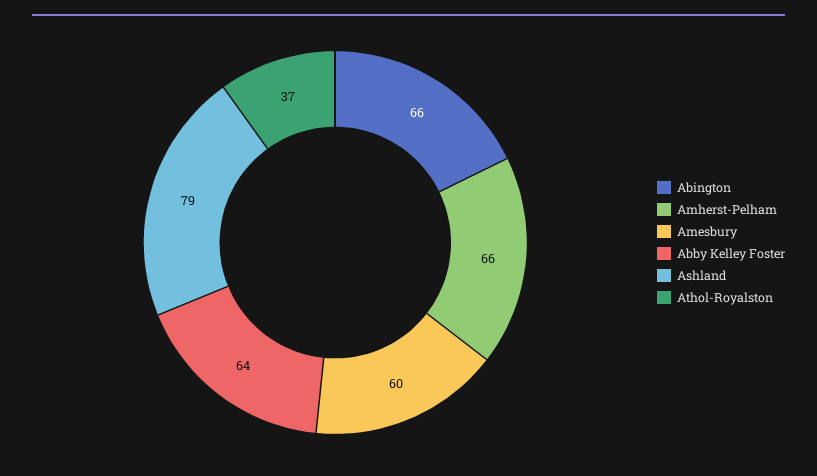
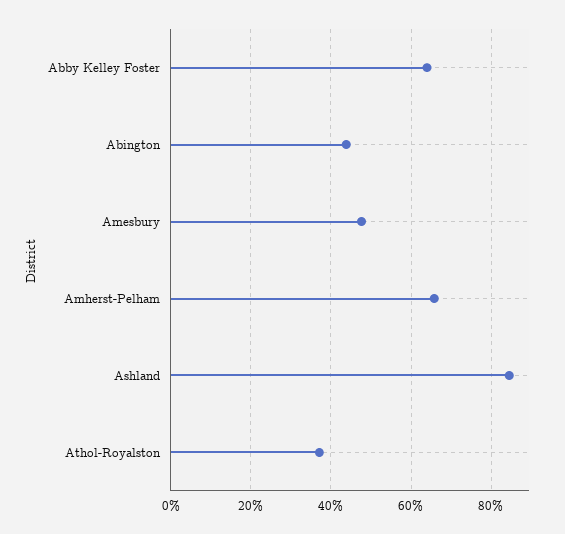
  {
-   "Abington": 66,
+   "Abington": 44,
    "Amherst-Pelham": 66,
-   "Amesbury": 60,
+   "Amesbury": 48,
    "Abby Kelley Foster": 64,
-   "Ashland": 79,
+   "Ashland": 84,
    "Athol-Royalston": 37
  }

